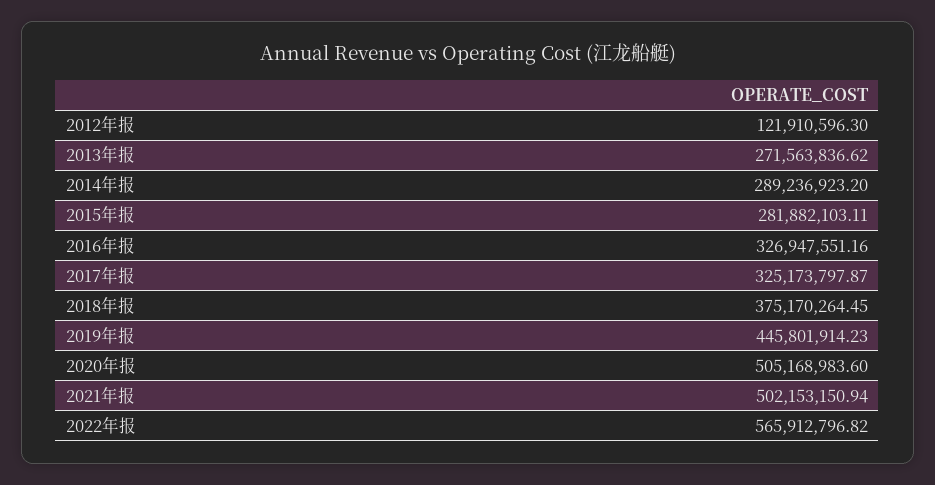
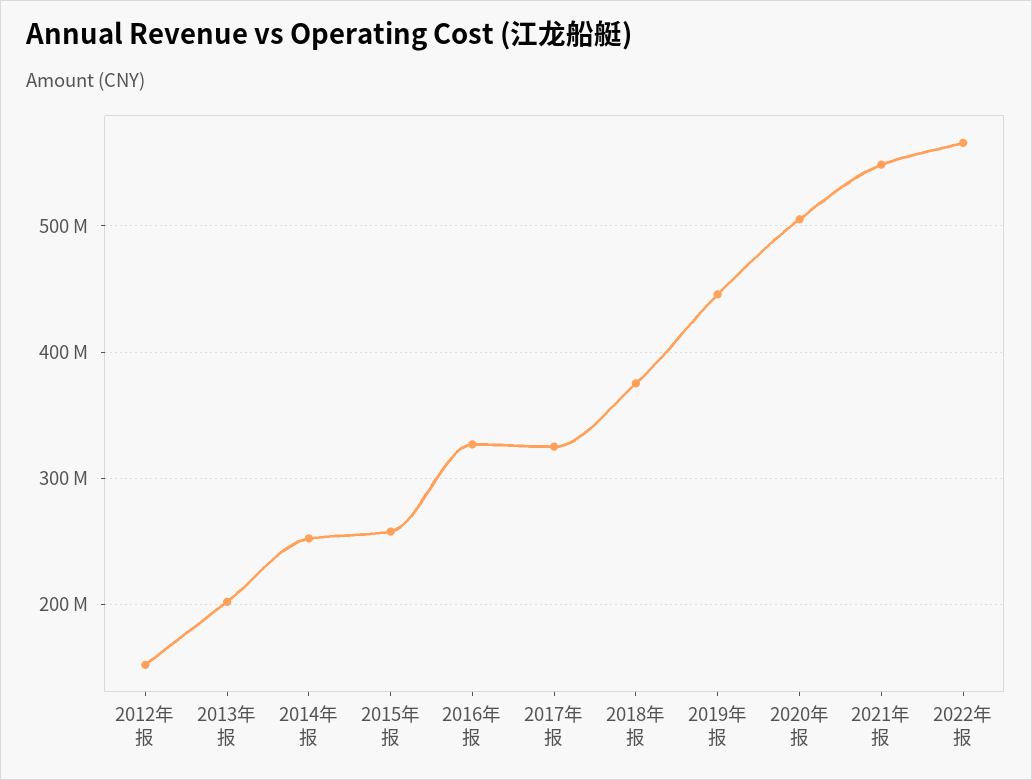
  {
-   "2012年报": 121910596.3,
+   "2012年报": 150000000,
-   "2013年报": 271563836.62,
+   "2013年报": 200000000,
-   "2014年报": 289236923.2,
+   "2014年报": 250000000,
-   "2015年报": 281882103.11,
+   "2015年报": 260000000,
    "2016年报": 326947551.16,
    "2017年报": 325173797.87,
    "2018年报": 375170264.45,
    "2019年报": 445801914.23,
    "2020年报": 505168983.6,
-   "2021年报": 502153150.94,
+   "2021年报": 550000000,
    "2022年报": 565912796.82
  }

